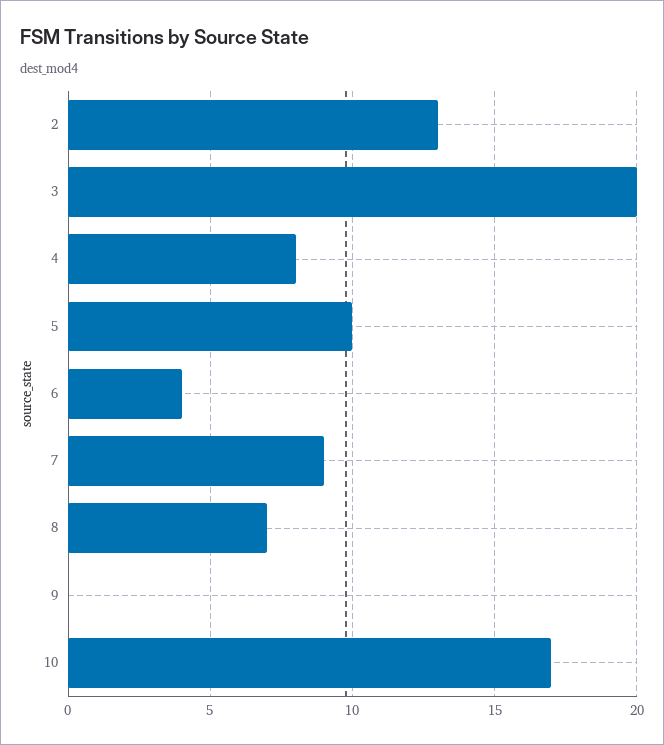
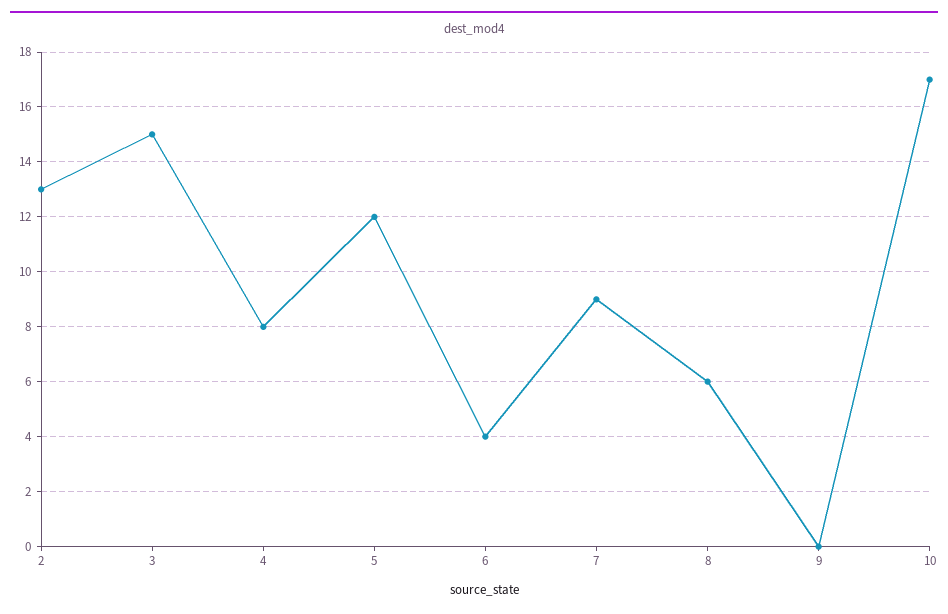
  {
    "2": 13,
-   "3": 20,
+   "3": 15,
    "4": 8,
-   "5": 10,
+   "5": 12,
    "6": 4,
    "7": 9,
-   "8": 7,
+   "8": 6,
    "9": 0,
    "10": 17
  }

